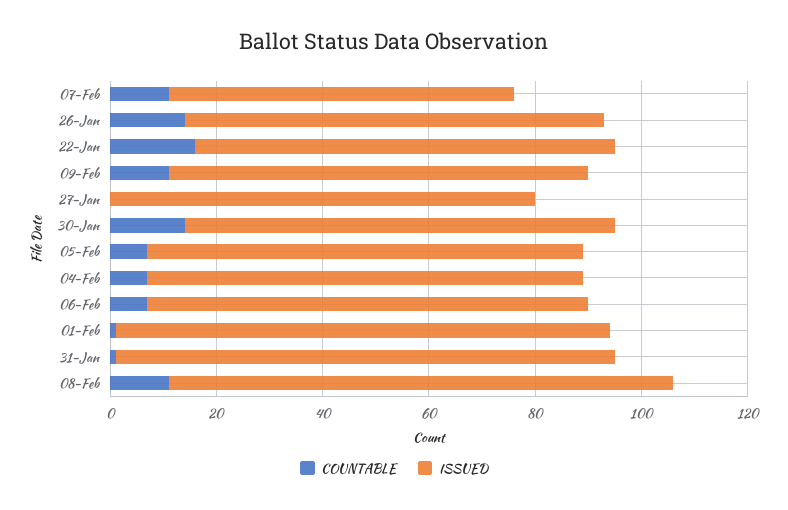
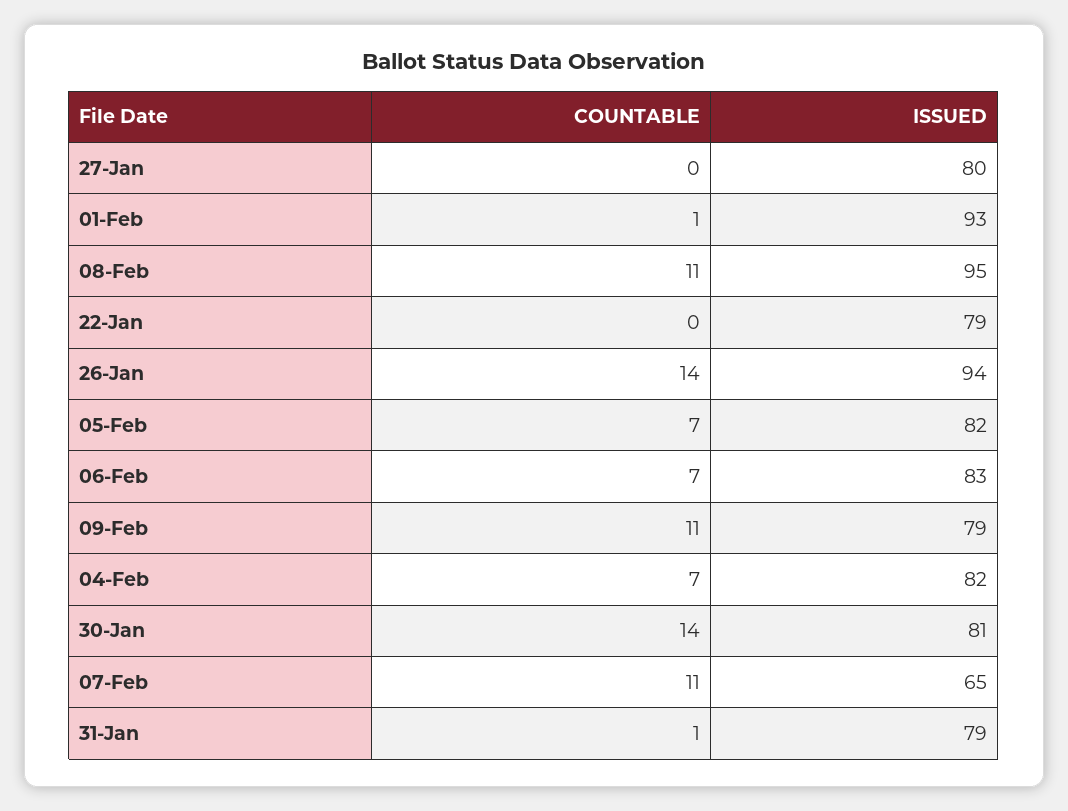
  {
    "COUNTABLE": {
      "07-Feb": 11,
      "26-Jan": 14,
-     "22-Jan": 15,
+     "22-Jan": 0,
      "09-Feb": 11,
      "27-Jan": 0,
      "30-Jan": 14,
      "05-Feb": 7,
      "04-Feb": 7,
      "06-Feb": 7,
      "01-Feb": 1,
      "31-Jan": 1,
      "08-Feb": 11
    },
    "ISSUED": {
      "07-Feb": 65,
-     "26-Jan": 80,
+     "26-Jan": 94,
      "22-Jan": 79,
      "09-Feb": 79,
      "27-Jan": 80,
      "30-Jan": 81,
      "05-Feb": 82,
      "04-Feb": 82,
      "06-Feb": 83,
      "01-Feb": 93,
-     "31-Jan": 95,
+     "31-Jan": 79,
      "08-Feb": 95
    }
  }

